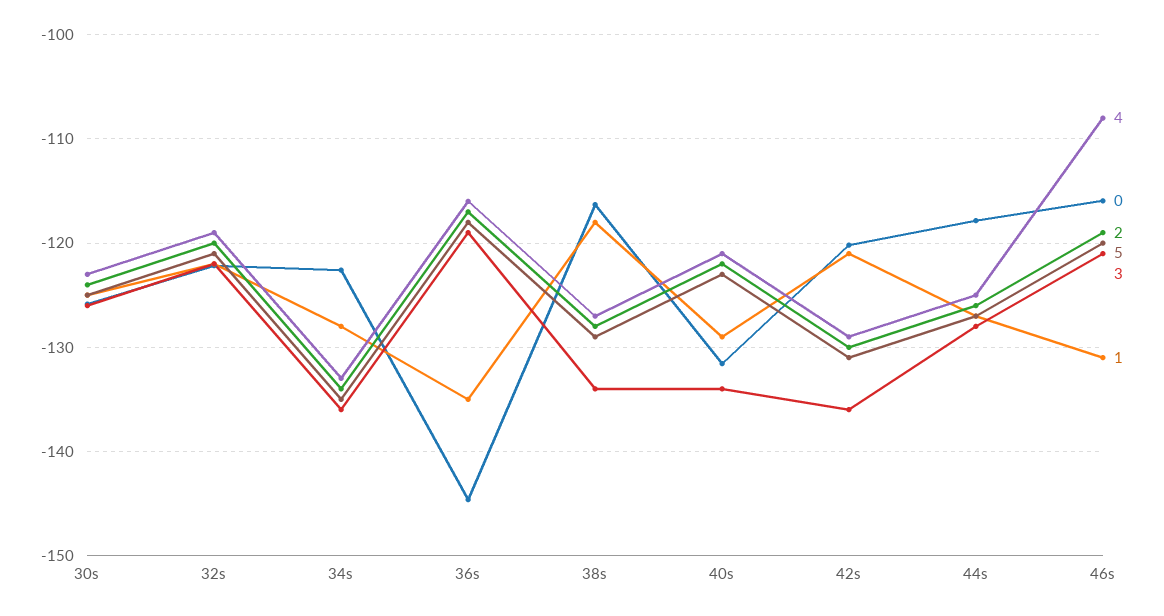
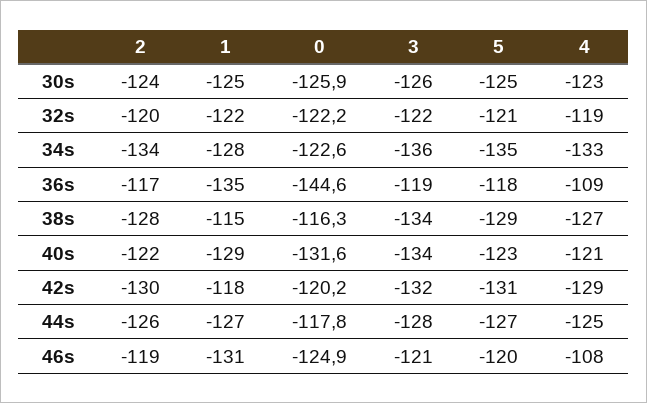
  {
    "4": {
      "30s": -123,
      "32s": -119,
      "34s": -133,
-     "36s": -116,
+     "36s": -109,
      "38s": -127,
      "40s": -121,
      "42s": -129,
      "44s": -125,
      "46s": -108
    },
    "0": {
      "30s": -125.9,
      "32s": -122.2,
      "34s": -122.6,
      "36s": -144.6,
      "38s": -116.3,
      "40s": -131.6,
      "42s": -120.2,
      "44s": -117.8,
-     "46s": -116
+     "46s": -124.9
    },
    "2": {
      "30s": -124,
      "32s": -120,
      "34s": -134,
      "36s": -117,
      "38s": -128,
      "40s": -122,
      "42s": -130,
      "44s": -126,
      "46s": -119
    },
    "5": {
      "30s": -125,
      "32s": -121,
      "34s": -135,
      "36s": -118,
      "38s": -129,
      "40s": -123,
      "42s": -131,
      "44s": -127,
      "46s": -120
    },
    "3": {
      "30s": -126,
      "32s": -122,
      "34s": -136,
      "36s": -119,
      "38s": -134,
      "40s": -134,
-     "42s": -136,
+     "42s": -132,
      "44s": -128,
      "46s": -121
    },
    "1": {
      "30s": -125,
      "32s": -122,
      "34s": -128,
      "36s": -135,
-     "38s": -118,
+     "38s": -115,
      "40s": -129,
-     "42s": -121,
+     "42s": -118,
      "44s": -127,
      "46s": -131
    }
  }

